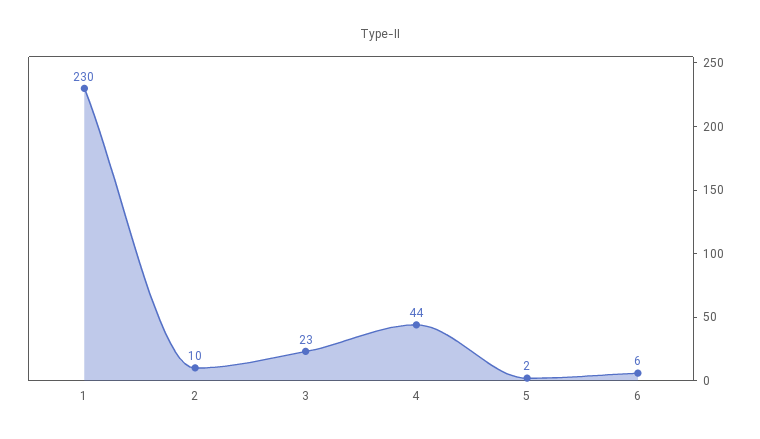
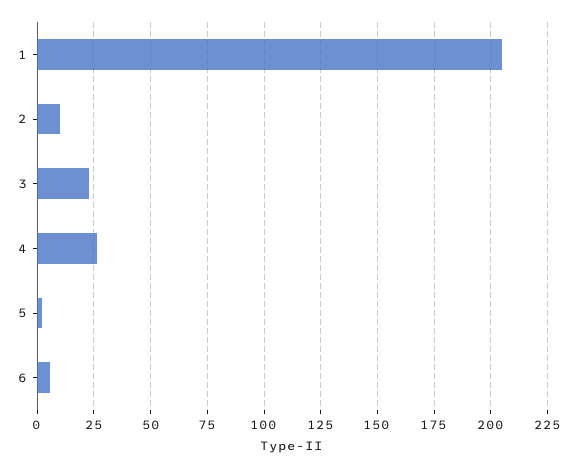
  {
-   "1": 230,
+   "1": 205,
    "2": 10,
    "3": 23,
-   "4": 44,
+   "4": 25,
    "5": 2,
    "6": 6
  }

